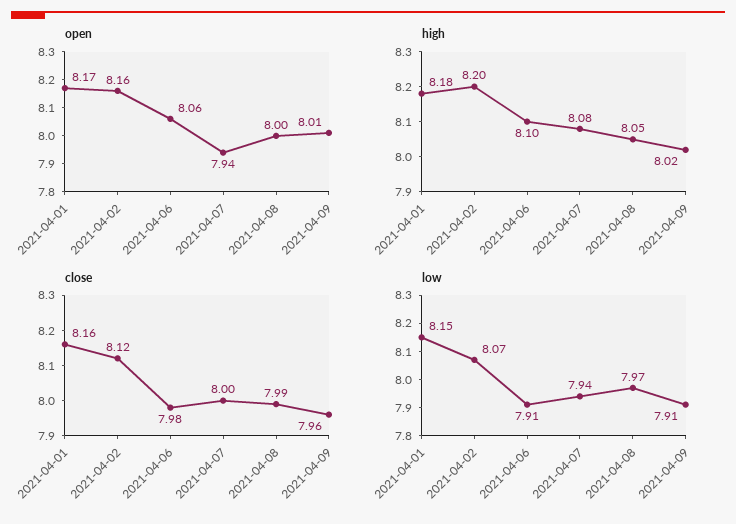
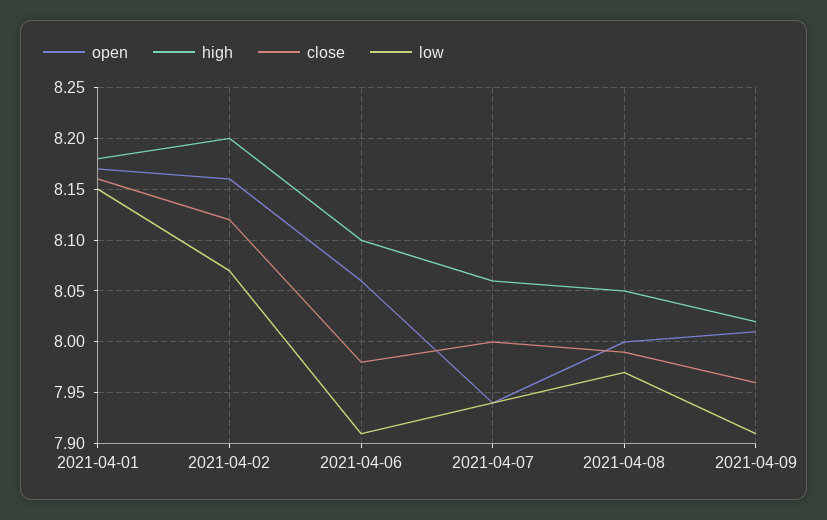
  {
    "open": {
      "2021-04-01": 8.17,
      "2021-04-02": 8.16,
      "2021-04-06": 8.06,
      "2021-04-07": 7.94,
      "2021-04-08": 8,
      "2021-04-09": 8.01
    },
    "high": {
      "2021-04-01": 8.18,
      "2021-04-02": 8.2,
      "2021-04-06": 8.1,
-     "2021-04-07": 8.08,
+     "2021-04-07": 8.06,
      "2021-04-08": 8.05,
      "2021-04-09": 8.02
    },
    "close": {
      "2021-04-01": 8.16,
      "2021-04-02": 8.12,
      "2021-04-06": 7.98,
      "2021-04-07": 8,
      "2021-04-08": 7.99,
      "2021-04-09": 7.96
    },
    "low": {
      "2021-04-01": 8.15,
      "2021-04-02": 8.07,
      "2021-04-06": 7.91,
      "2021-04-07": 7.94,
      "2021-04-08": 7.97,
      "2021-04-09": 7.91
    }
  }

